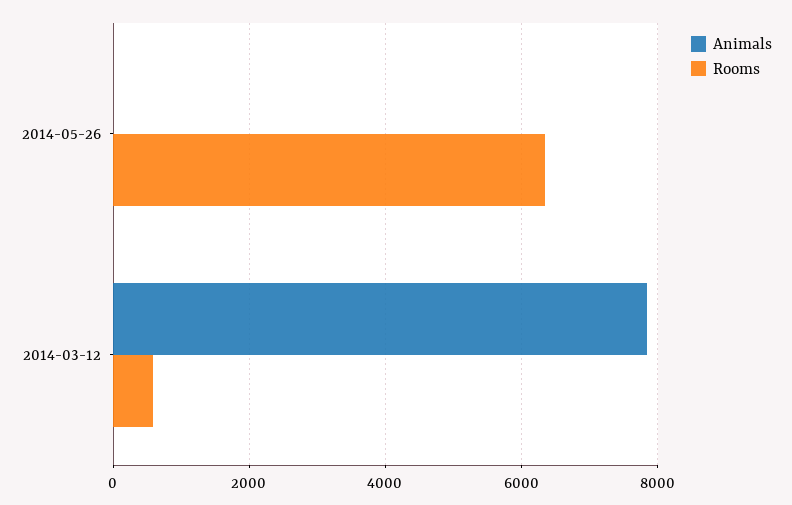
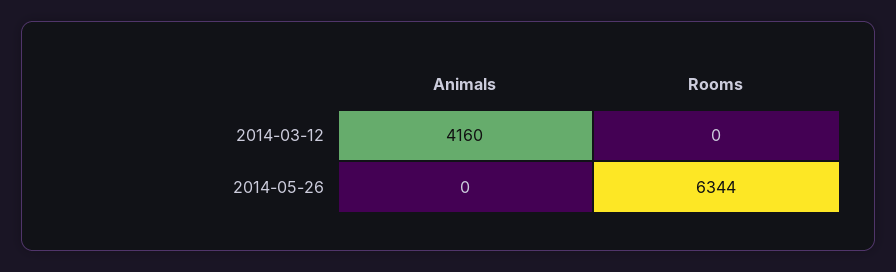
  {
    "Animals": {
      "2014-05-26": 0,
-     "2014-03-12": 7800
+     "2014-03-12": 4160
    },
    "Rooms": {
      "2014-05-26": 6344,
-     "2014-03-12": 600
+     "2014-03-12": 0
    }
  }

